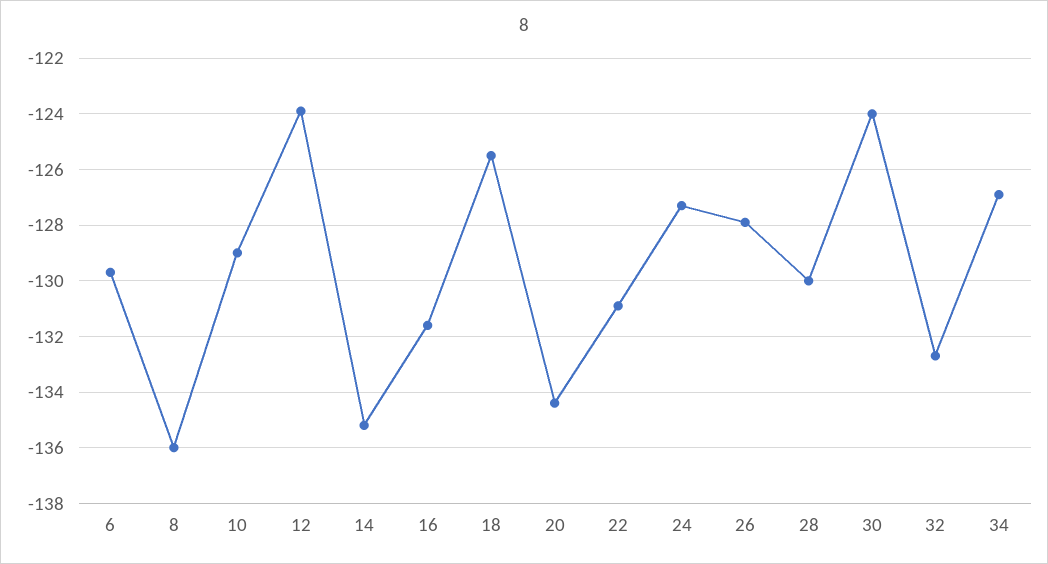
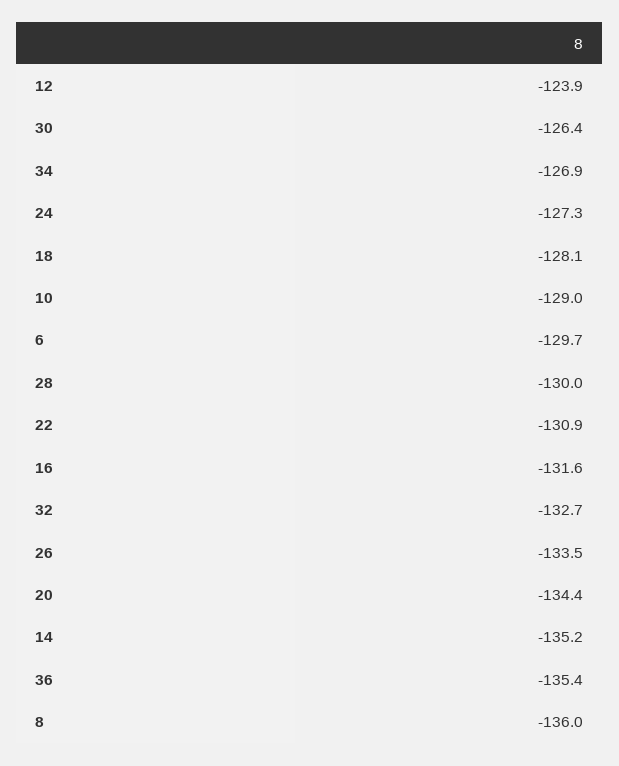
  {
    "6": -129.7,
    "8": -136,
    "10": -129,
    "12": -123.9,
    "14": -135.2,
    "16": -131.6,
-   "18": -125.5,
+   "18": -128.1,
    "20": -134.4,
    "22": -130.9,
    "24": -127.3,
-   "26": -128,
+   "26": -133.5,
    "28": -130,
-   "30": -124,
+   "30": -126.4,
    "32": -132.7,
-   "34": -126.9
+   "34": -126.9,
+   "36": -135.4
  }

